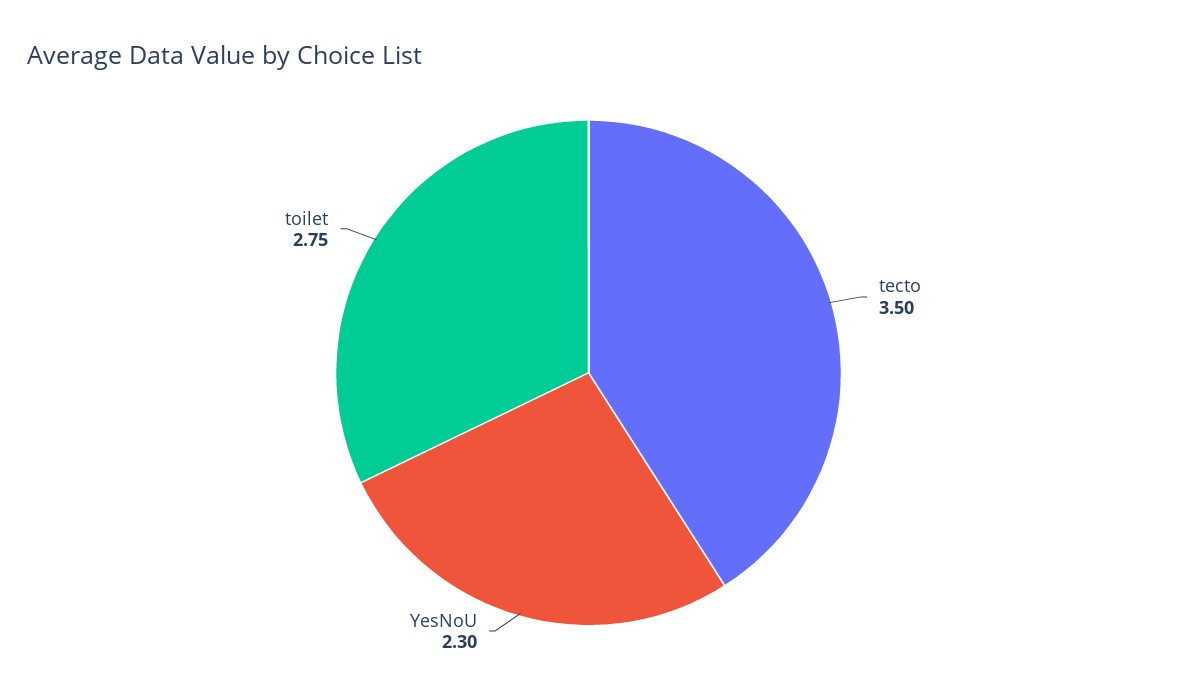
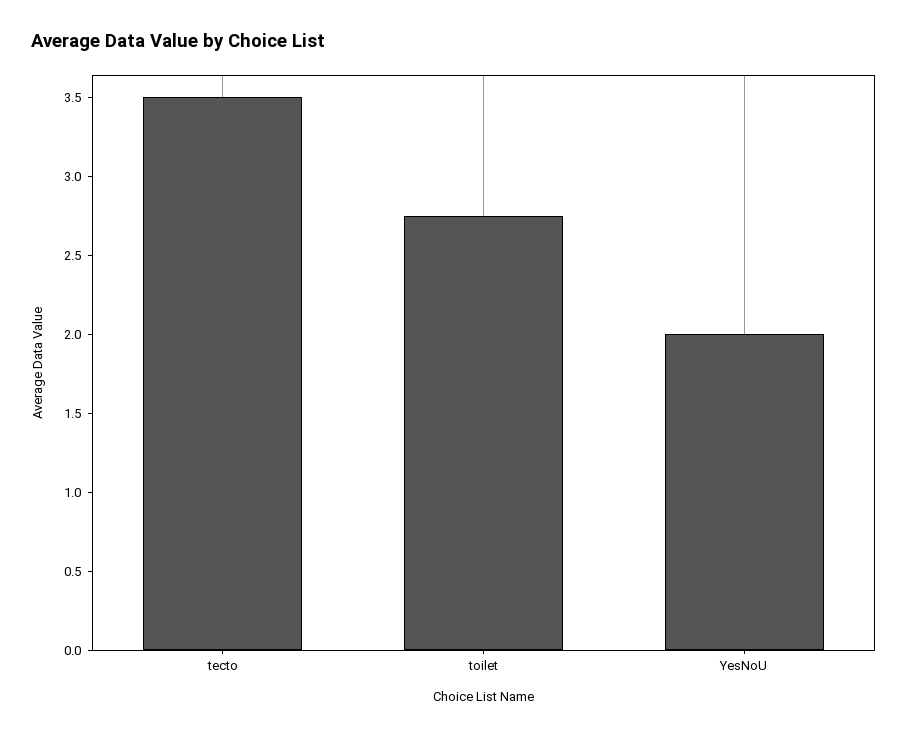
  {
    "tecto": 3.5,
-   "YesNoU": 2.3,
+   "YesNoU": 2,
    "toilet": 2.75
  }

